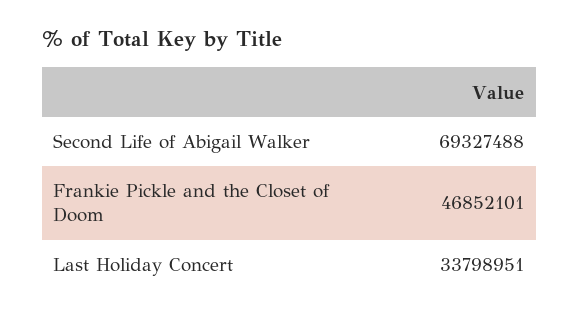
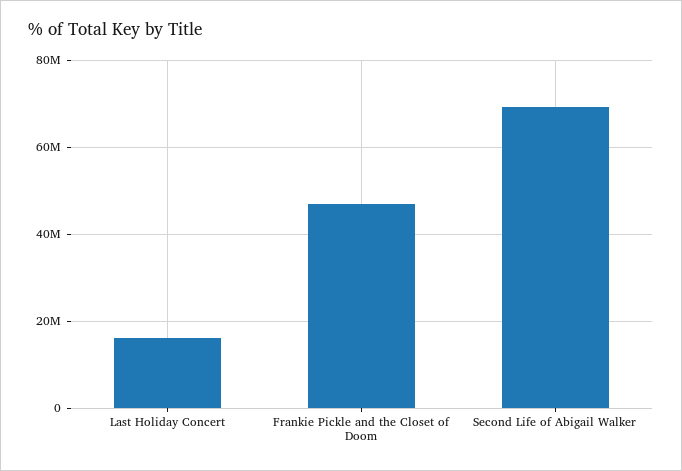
  {
    "Second Life of Abigail Walker": 69327488,
    "Frankie Pickle and the Closet of Doom": 46852101,
-   "Last Holiday Concert": 33798951
+   "Last Holiday Concert": 16000000
  }

